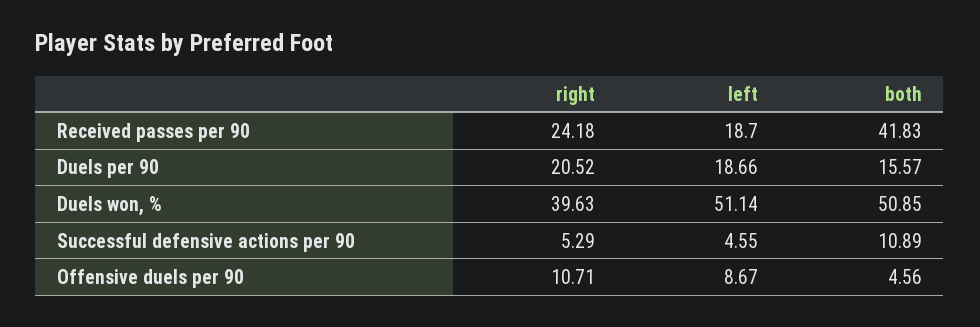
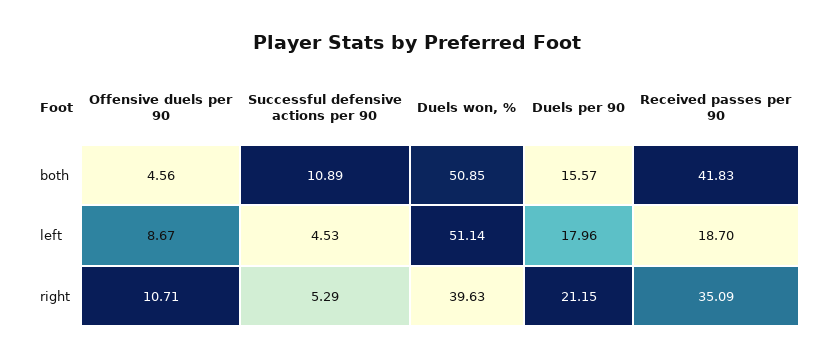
  {
    "right": {
-     "Received passes per 90": 24.18,
+     "Received passes per 90": 35.09,
-     "Duels per 90": 20.52,
+     "Duels per 90": 21.15,
      "Duels won, %": 39.63,
      "Successful defensive actions per 90": 5.29,
      "Offensive duels per 90": 10.71
    },
    "left": {
      "Received passes per 90": 18.7,
-     "Duels per 90": 18.66,
+     "Duels per 90": 17.96,
      "Duels won, %": 51.14,
-     "Successful defensive actions per 90": 4.55,
+     "Successful defensive actions per 90": 4.53,
      "Offensive duels per 90": 8.67
    },
    "both": {
      "Received passes per 90": 41.83,
      "Duels per 90": 15.57,
      "Duels won, %": 50.85,
      "Successful defensive actions per 90": 10.89,
      "Offensive duels per 90": 4.56
    }
  }

